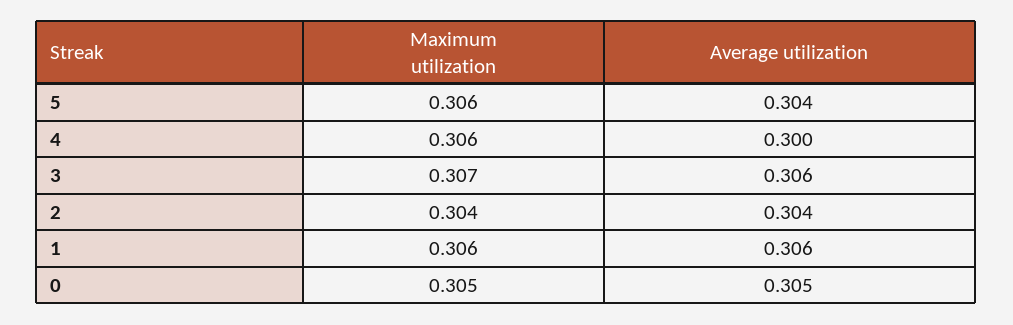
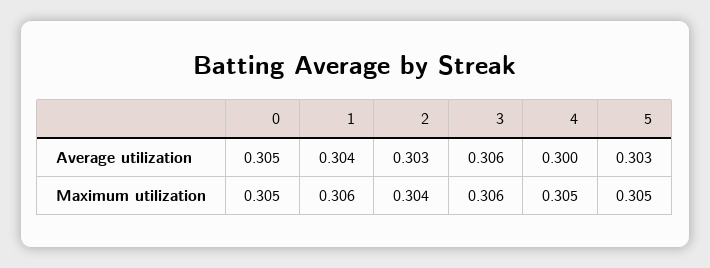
  {
    "Maximum utilization": {
-     "5": 0.306,
+     "5": 0.305,
-     "4": 0.306,
+     "4": 0.305,
-     "3": 0.307,
+     "3": 0.306,
      "2": 0.304,
      "1": 0.306,
      "0": 0.305
    },
    "Average utilization": {
-     "5": 0.304,
+     "5": 0.303,
      "4": 0.3,
      "3": 0.306,
-     "2": 0.304,
+     "2": 0.303,
-     "1": 0.306,
+     "1": 0.304,
      "0": 0.305
    }
  }

